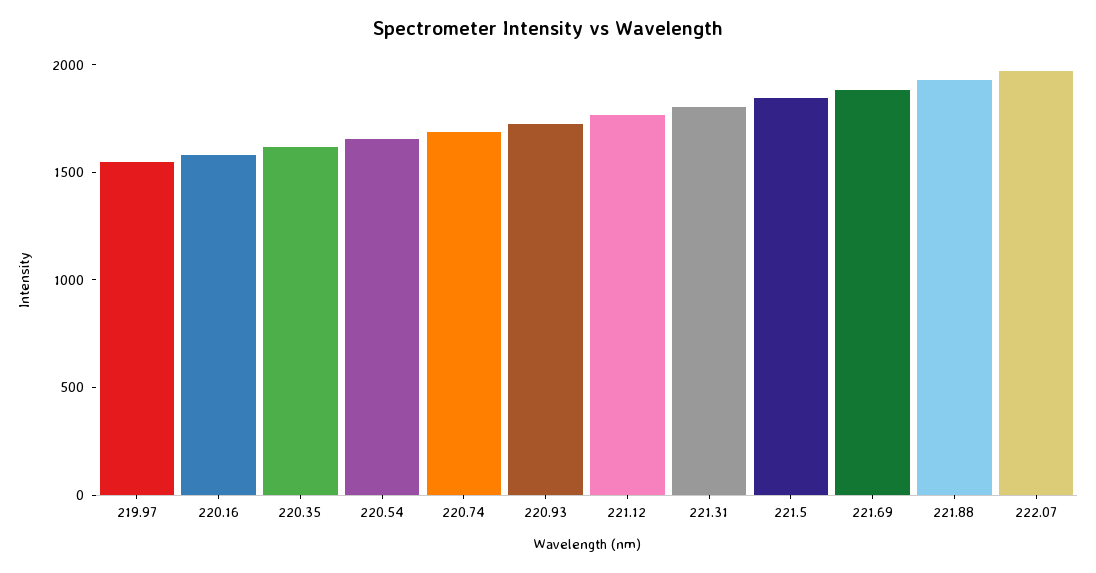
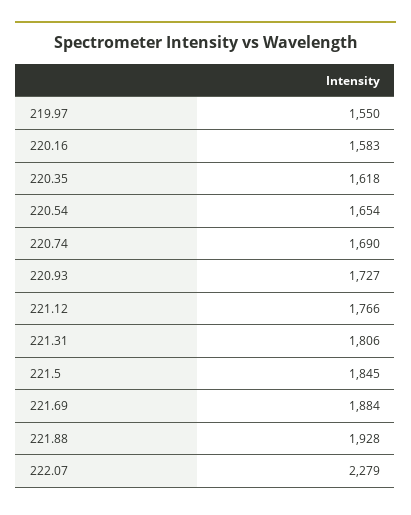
  {
    "219.97": 1550,
    "220.16": 1583,
    "220.35": 1618,
    "220.54": 1654,
    "220.74": 1690,
    "220.93": 1727,
    "221.12": 1766,
    "221.31": 1806,
    "221.5": 1845,
    "221.69": 1884,
    "221.88": 1928,
-   "222.07": 2000
+   "222.07": 2279
  }

